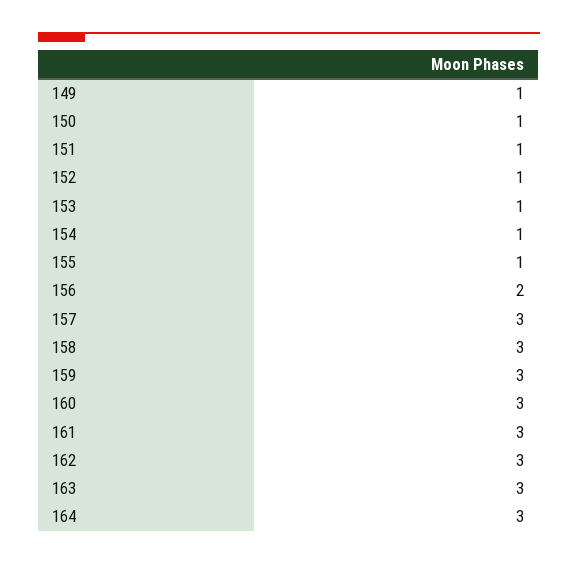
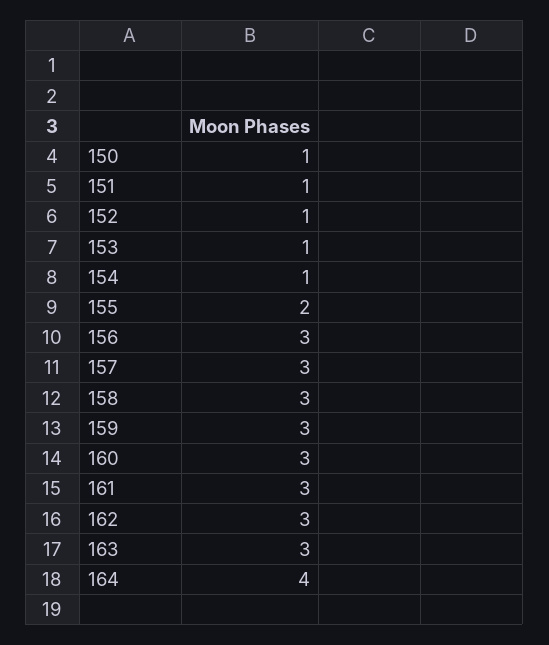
  {
-   "149": 1,
    "150": 1,
    "151": 1,
    "152": 1,
    "153": 1,
    "154": 1,
-   "155": 1,
+   "155": 2,
-   "156": 2,
+   "156": 3,
    "157": 3,
    "158": 3,
    "159": 3,
    "160": 3,
    "161": 3,
    "162": 3,
    "163": 3,
-   "164": 3
+   "164": 4
  }

